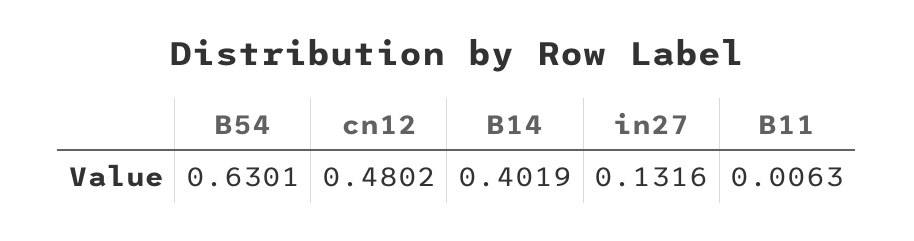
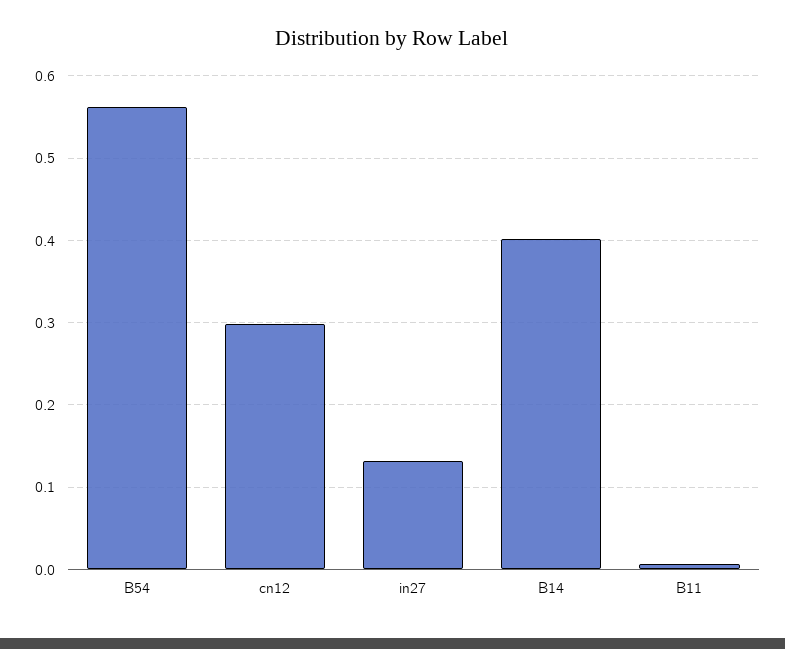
  {
-   "B54": 0.6301,
+   "B54": 0.56,
-   "cn12": 0.4802,
+   "cn12": 0.3,
    "B14": 0.4019,
    "in27": 0.1316,
    "B11": 0.0063
  }

